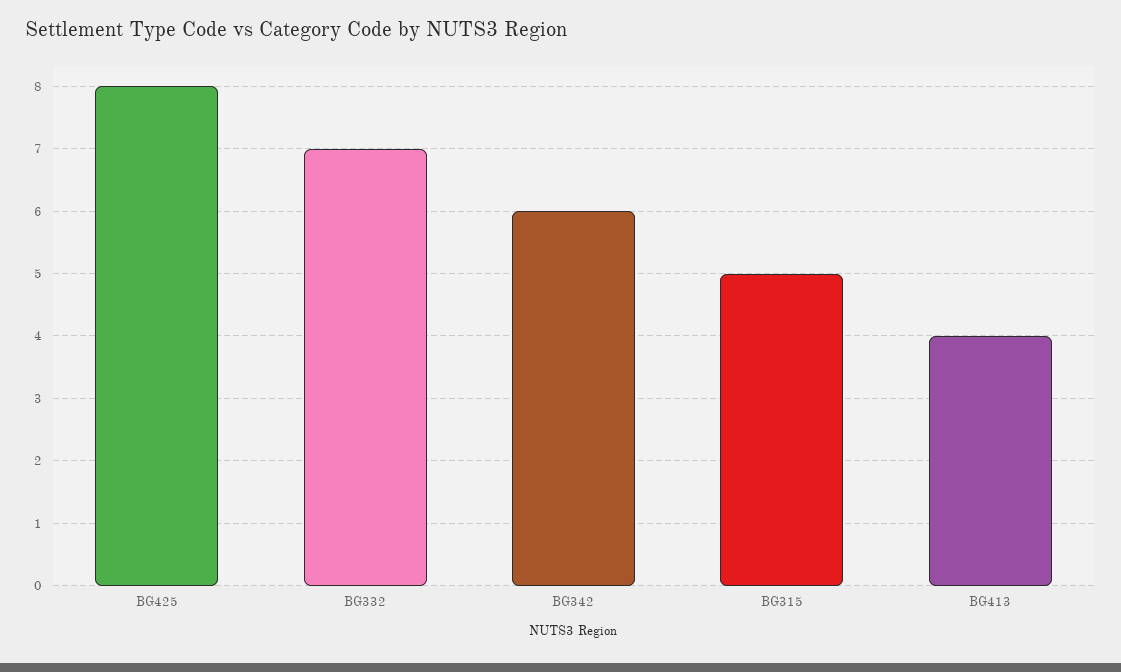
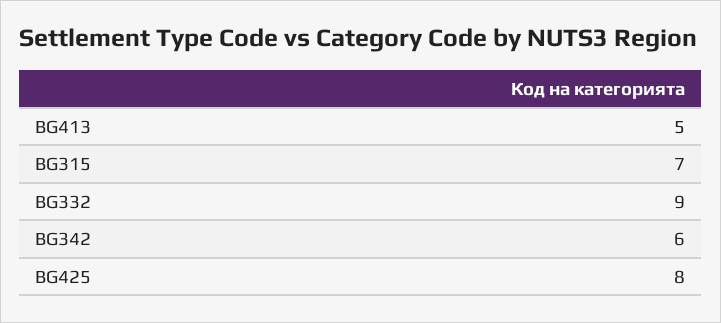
  {
    "BG425": 8,
-   "BG332": 7,
+   "BG332": 9,
    "BG342": 6,
-   "BG315": 5,
+   "BG315": 7,
-   "BG413": 4
+   "BG413": 5
  }

